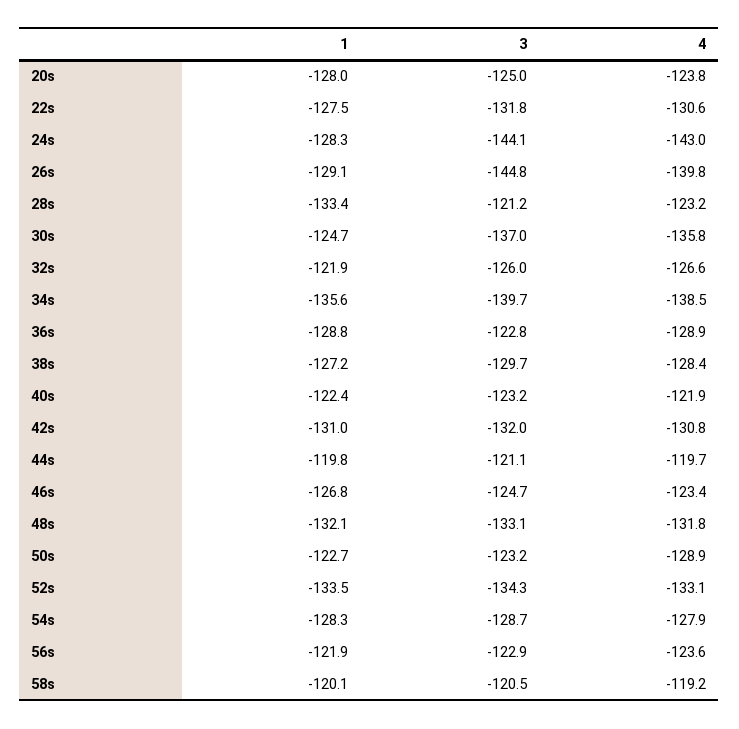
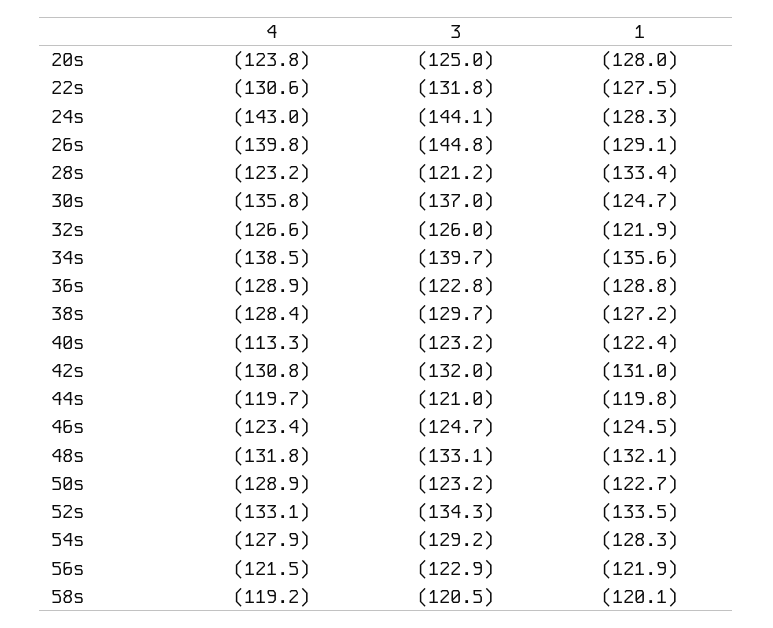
  {
    "1": {
      "20s": -128,
      "22s": -127.5,
      "24s": -128.3,
      "26s": -129.1,
      "28s": -133.4,
      "30s": -124.7,
      "32s": -121.9,
      "34s": -135.6,
      "36s": -128.8,
      "38s": -127.2,
      "40s": -122.4,
      "42s": -131,
      "44s": -119.8,
-     "46s": -126.8,
+     "46s": -124.5,
      "48s": -132.1,
      "50s": -122.7,
      "52s": -133.5,
      "54s": -128.3,
      "56s": -121.9,
      "58s": -120.1
    },
    "3": {
      "20s": -125,
      "22s": -131.8,
      "24s": -144.1,
      "26s": -144.8,
      "28s": -121.2,
      "30s": -137,
      "32s": -126,
      "34s": -139.7,
      "36s": -122.8,
      "38s": -129.7,
      "40s": -123.2,
      "42s": -132,
-     "44s": -121.1,
+     "44s": -121,
      "46s": -124.7,
      "48s": -133.1,
      "50s": -123.2,
      "52s": -134.3,
-     "54s": -128.7,
+     "54s": -129.2,
      "56s": -122.9,
      "58s": -120.5
    },
    "4": {
      "20s": -123.8,
      "22s": -130.6,
      "24s": -143,
      "26s": -139.8,
      "28s": -123.2,
      "30s": -135.8,
      "32s": -126.6,
      "34s": -138.5,
      "36s": -128.9,
      "38s": -128.4,
-     "40s": -121.9,
+     "40s": -113.3,
      "42s": -130.8,
      "44s": -119.7,
      "46s": -123.4,
      "48s": -131.8,
      "50s": -128.9,
      "52s": -133.1,
      "54s": -127.9,
-     "56s": -123.6,
+     "56s": -121.5,
      "58s": -119.2
    }
  }

